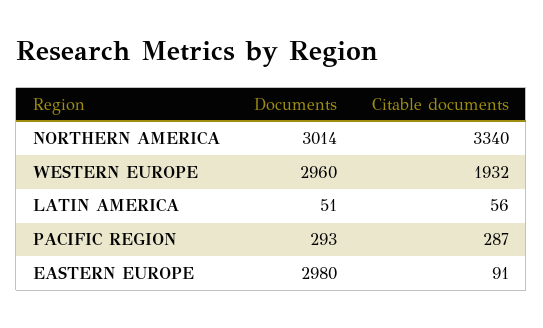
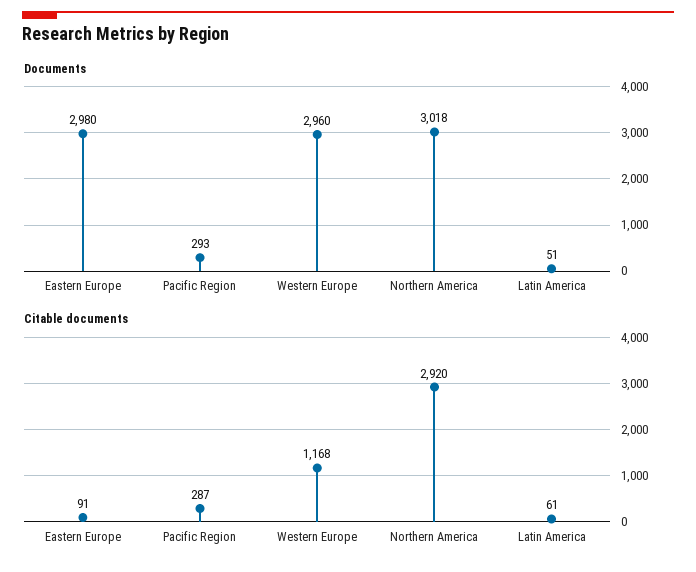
  {
    "Documents": {
-     "NORTHERN AMERICA": 3014,
+     "NORTHERN AMERICA": 3018,
      "WESTERN EUROPE": 2960,
      "LATIN AMERICA": 51,
      "PACIFIC REGION": 293,
      "EASTERN EUROPE": 2980
    },
    "Citable documents": {
-     "NORTHERN AMERICA": 3340,
+     "NORTHERN AMERICA": 2920,
-     "WESTERN EUROPE": 1932,
+     "WESTERN EUROPE": 1168,
-     "LATIN AMERICA": 56,
+     "LATIN AMERICA": 61,
      "PACIFIC REGION": 287,
      "EASTERN EUROPE": 91
    }
  }

